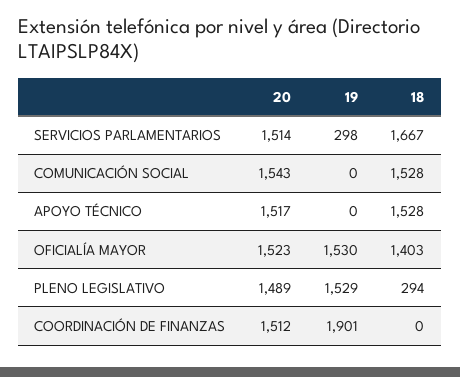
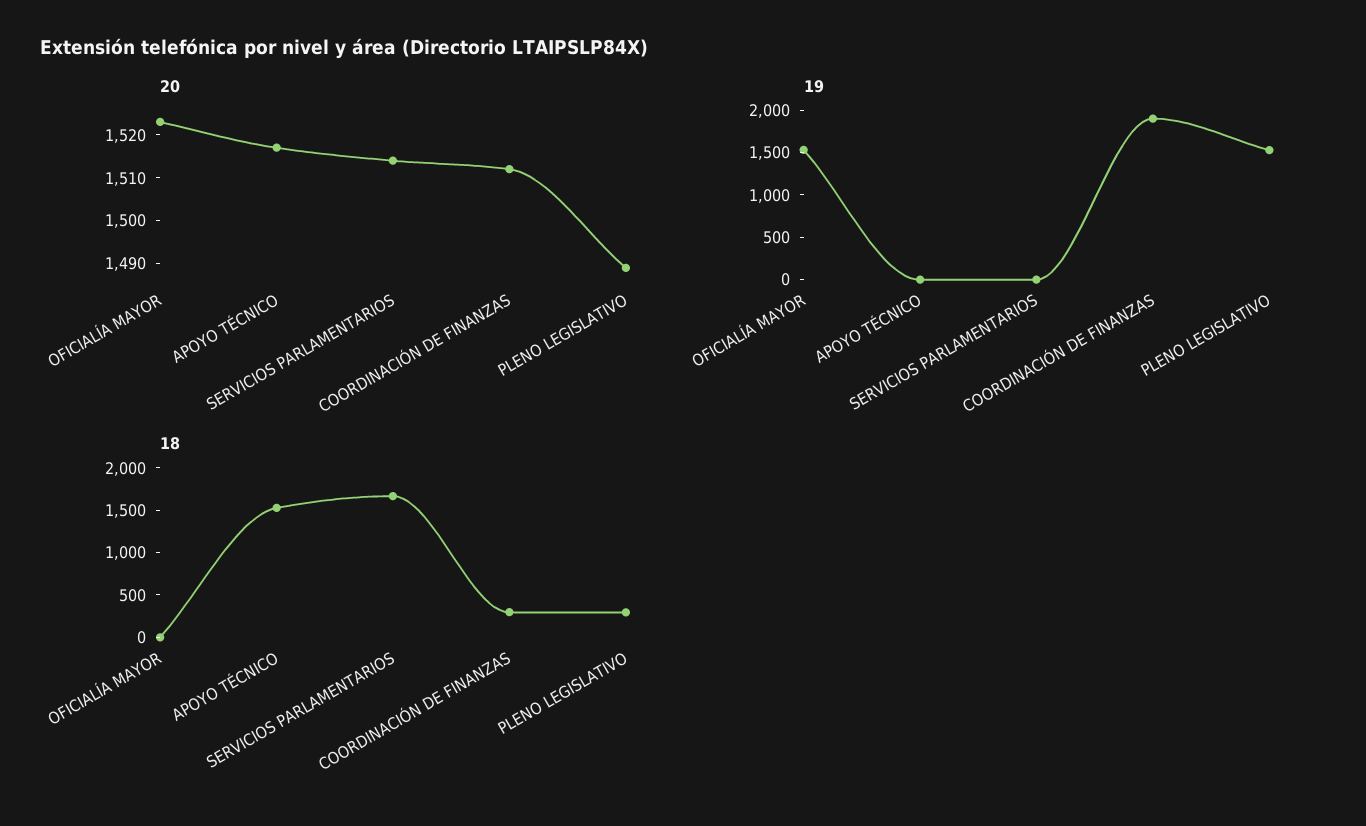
  {
    "20": {
      "SERVICIOS PARLAMENTARIOS": 1514,
-     "COMUNICACIÓN SOCIAL": 1543,
      "APOYO TÉCNICO": 1517,
      "OFICIALÍA MAYOR": 1523,
      "PLENO LEGISLATIVO": 1489,
      "COORDINACIÓN DE FINANZAS": 1512
    },
    "19": {
-     "SERVICIOS PARLAMENTARIOS": 298,
+     "SERVICIOS PARLAMENTARIOS": 0,
-     "COMUNICACIÓN SOCIAL": 0,
      "APOYO TÉCNICO": 0,
      "OFICIALÍA MAYOR": 1530,
      "PLENO LEGISLATIVO": 1529,
      "COORDINACIÓN DE FINANZAS": 1901
    },
    "18": {
      "SERVICIOS PARLAMENTARIOS": 1667,
-     "COMUNICACIÓN SOCIAL": 1528,
      "APOYO TÉCNICO": 1528,
-     "OFICIALÍA MAYOR": 1403,
+     "OFICIALÍA MAYOR": 0,
      "PLENO LEGISLATIVO": 294,
-     "COORDINACIÓN DE FINANZAS": 0
+     "COORDINACIÓN DE FINANZAS": 300
    }
  }

